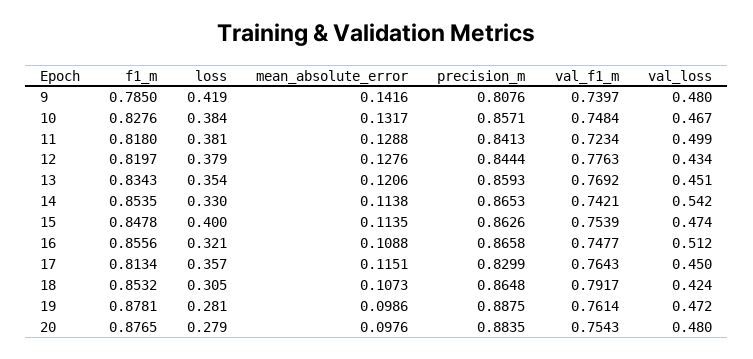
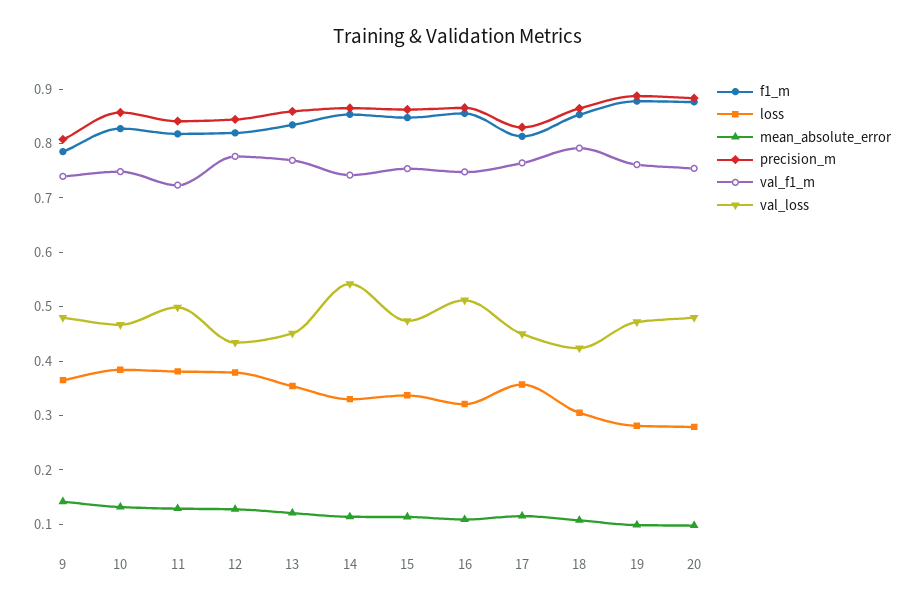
  {
    "f1_m": {
      "9": 0.785,
      "10": 0.8276,
      "11": 0.818,
      "12": 0.8197,
      "13": 0.8343,
      "14": 0.8535,
      "15": 0.8478,
      "16": 0.8556,
      "17": 0.8134,
      "18": 0.8532,
      "19": 0.8781,
      "20": 0.8765
    },
    "loss": {
-     "9": 0.419,
+     "9": 0.36,
      "10": 0.384,
      "11": 0.381,
      "12": 0.379,
      "13": 0.354,
      "14": 0.33,
-     "15": 0.4,
+     "15": 0.34,
      "16": 0.321,
      "17": 0.357,
      "18": 0.305,
      "19": 0.281,
      "20": 0.279
    },
    "mean_absolute_error": {
      "9": 0.1416,
      "10": 0.1317,
      "11": 0.1288,
      "12": 0.1276,
      "13": 0.1206,
      "14": 0.1138,
      "15": 0.1135,
      "16": 0.1088,
      "17": 0.1151,
      "18": 0.1073,
      "19": 0.0986,
      "20": 0.0976
    },
    "precision_m": {
      "9": 0.8076,
      "10": 0.8571,
      "11": 0.8413,
      "12": 0.8444,
      "13": 0.8593,
      "14": 0.8653,
      "15": 0.8626,
      "16": 0.8658,
      "17": 0.8299,
      "18": 0.8648,
      "19": 0.8875,
      "20": 0.8835
    },
    "val_f1_m": {
      "9": 0.7397,
      "10": 0.7484,
      "11": 0.7234,
      "12": 0.7763,
      "13": 0.7692,
      "14": 0.7421,
      "15": 0.7539,
      "16": 0.7477,
      "17": 0.7643,
      "18": 0.7917,
      "19": 0.7614,
      "20": 0.7543
    },
    "val_loss": {
      "9": 0.48,
      "10": 0.467,
      "11": 0.499,
      "12": 0.434,
      "13": 0.451,
      "14": 0.542,
      "15": 0.474,
      "16": 0.512,
      "17": 0.45,
      "18": 0.424,
      "19": 0.472,
      "20": 0.48
    }
  }

